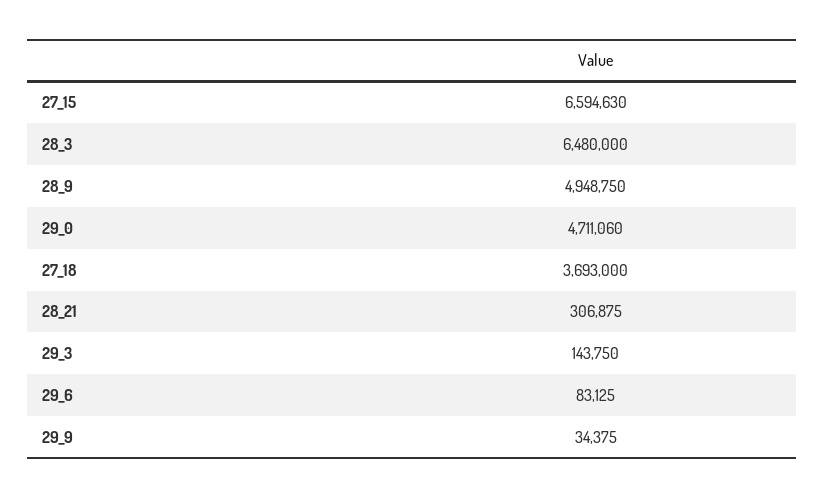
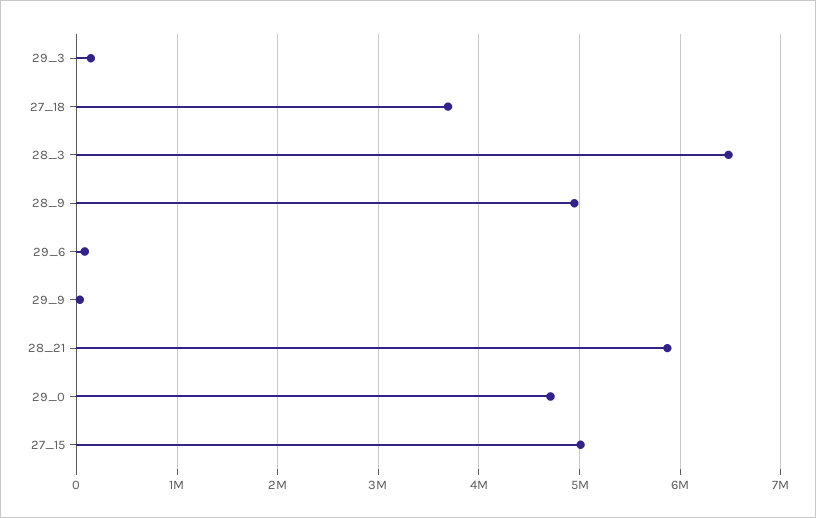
  {
-   "27_15": 6594630,
+   "27_15": 5000000,
    "28_3": 6480000,
    "28_9": 4948750,
    "29_0": 4711060,
    "27_18": 3693000,
-   "28_21": 306875,
+   "28_21": 5900000,
    "29_3": 143750,
    "29_6": 83125,
    "29_9": 34375
  }

